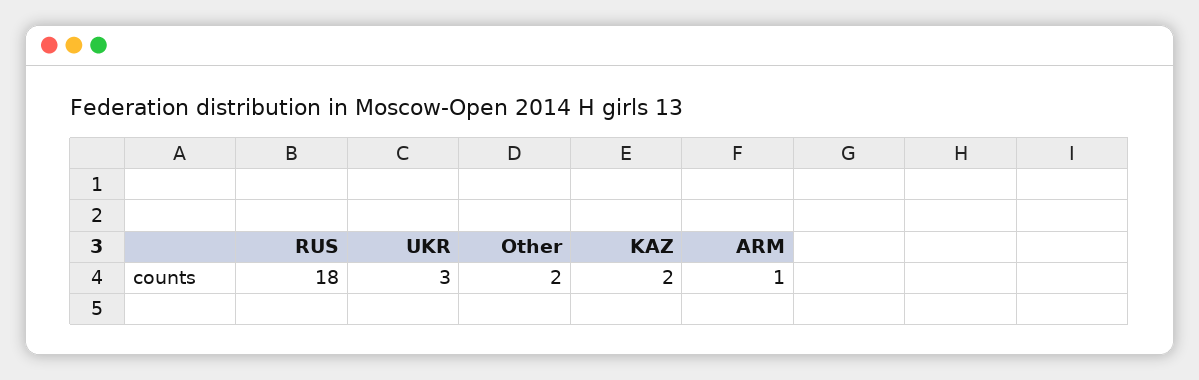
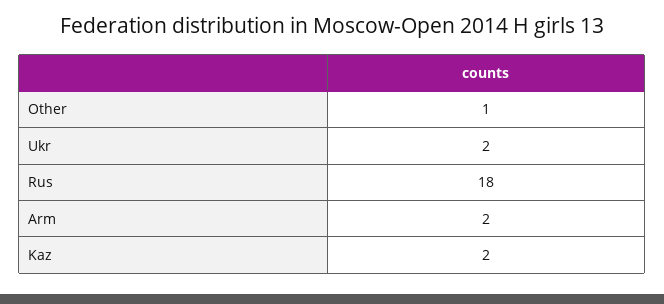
  {
    "RUS": 18,
-   "UKR": 3,
+   "UKR": 2,
-   "Other": 2,
+   "Other": 1,
    "KAZ": 2,
-   "ARM": 1
+   "ARM": 2
  }

